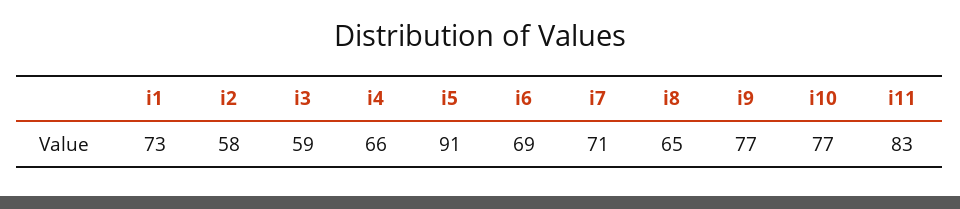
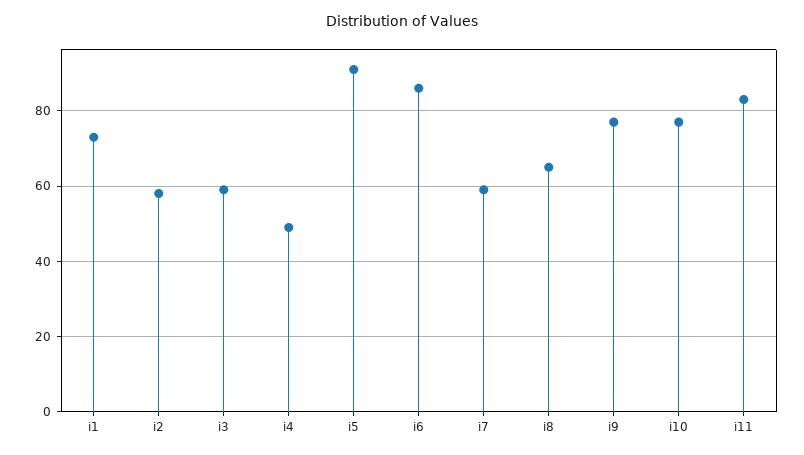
  {
    "i1": 73,
    "i2": 58,
    "i3": 59,
-   "i4": 66,
+   "i4": 50,
    "i5": 91,
-   "i6": 69,
+   "i6": 85,
-   "i7": 71,
+   "i7": 60,
    "i8": 65,
    "i9": 77,
    "i10": 77,
    "i11": 83
  }

